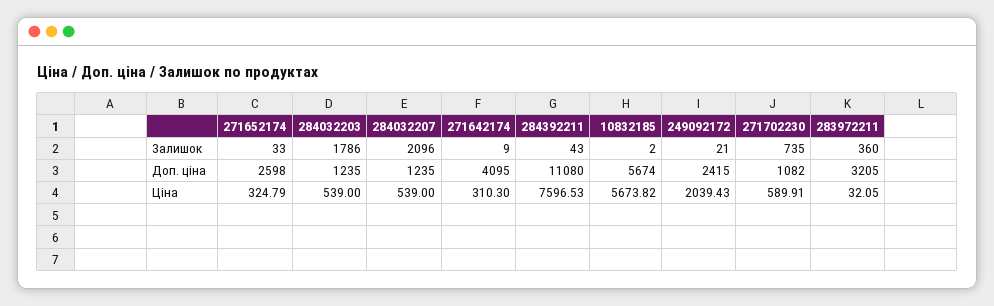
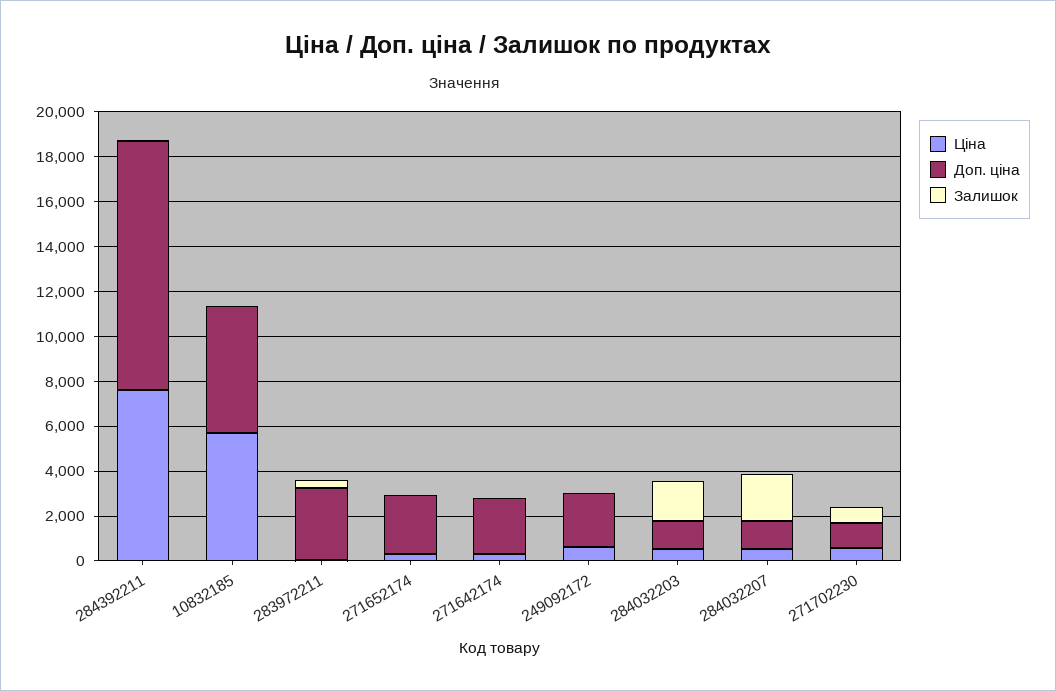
  {
    "Залишок": {
      "271652174": 33,
      "284032203": 1786,
      "284032207": 2096,
      "271642174": 9,
      "284392211": 43,
      "10832185": 2,
      "249092172": 21,
      "271702230": 735,
      "283972211": 360
    },
    "Доп. ціна": {
      "271652174": 2598,
      "284032203": 1235,
      "284032207": 1235,
-     "271642174": 4095,
+     "271642174": 2500,
      "284392211": 11080,
      "10832185": 5674,
      "249092172": 2415,
      "271702230": 1082,
      "283972211": 3205
    },
    "Ціна": {
      "271652174": 324.79,
      "284032203": 539,
      "284032207": 539,
      "271642174": 310.3,
      "284392211": 7596.53,
      "10832185": 5673.82,
-     "249092172": 2039.43,
+     "249092172": 500,
      "271702230": 589.91,
      "283972211": 32.05
    }
  }

